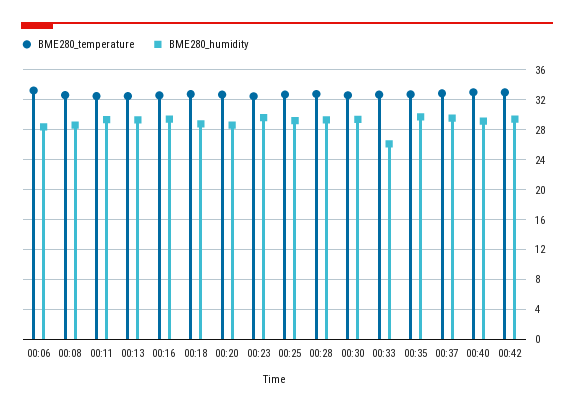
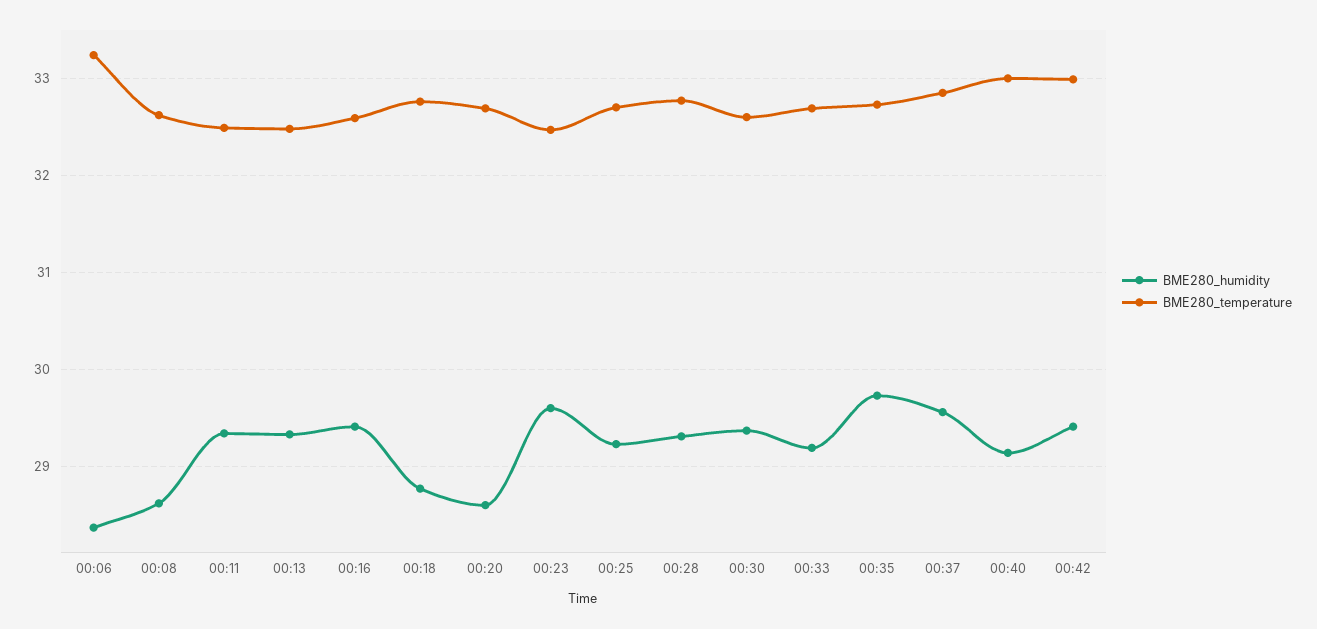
  {
    "BME280_temperature": {
      "00:06": 33.2,
      "00:08": 32.6,
      "00:11": 32.5,
      "00:13": 32.5,
      "00:16": 32.6,
      "00:18": 32.8,
      "00:20": 32.7,
      "00:23": 32.5,
      "00:25": 32.7,
      "00:28": 32.8,
      "00:30": 32.6,
      "00:33": 32.7,
      "00:35": 32.7,
      "00:37": 32.9,
      "00:40": 33,
      "00:42": 33
    },
    "BME280_humidity": {
      "00:06": 28.4,
      "00:08": 28.6,
      "00:11": 29.3,
      "00:13": 29.3,
      "00:16": 29.4,
      "00:18": 28.8,
      "00:20": 28.6,
      "00:23": 29.6,
      "00:25": 29.2,
      "00:28": 29.3,
      "00:30": 29.4,
-     "00:33": 26,
+     "00:33": 29.2,
      "00:35": 29.7,
      "00:37": 29.6,
      "00:40": 29.1,
      "00:42": 29.4
    }
  }

